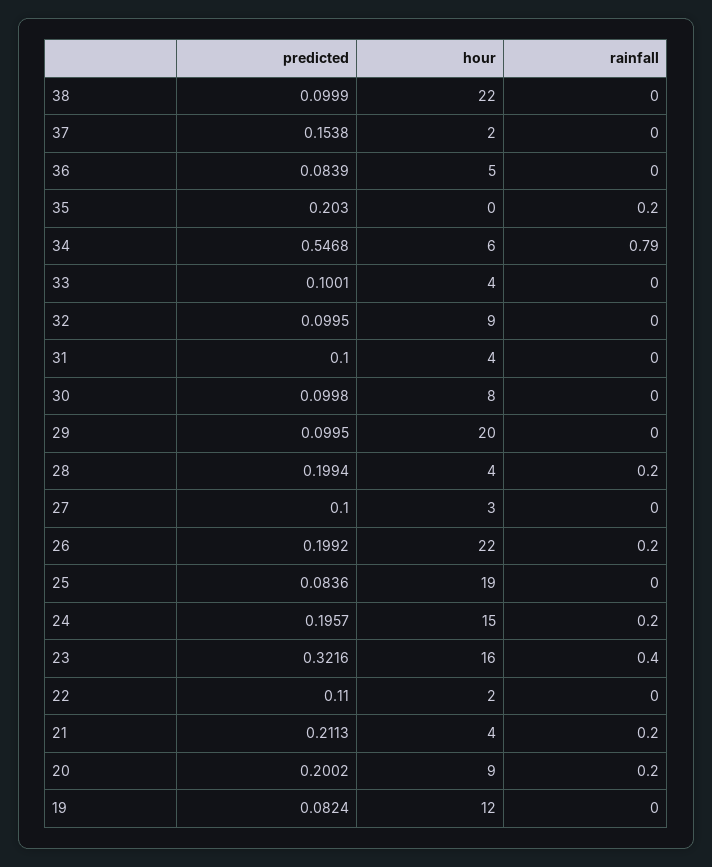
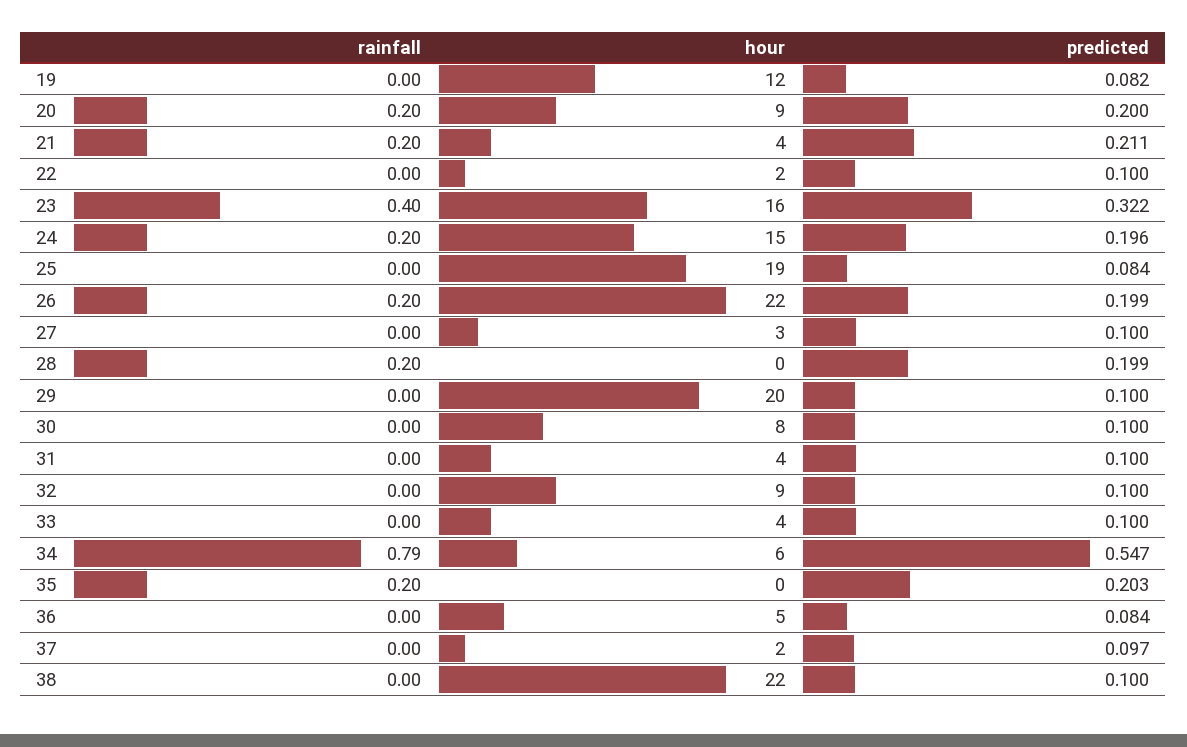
  {
    "predicted": {
      "38": 0.0999,
-     "37": 0.1538,
+     "37": 0.097,
      "36": 0.0839,
      "35": 0.203,
      "34": 0.5468,
      "33": 0.1001,
      "32": 0.0995,
      "31": 0.1,
      "30": 0.0998,
      "29": 0.0995,
      "28": 0.1994,
      "27": 0.1,
      "26": 0.1992,
      "25": 0.0836,
      "24": 0.1957,
      "23": 0.3216,
-     "22": 0.11,
+     "22": 0.1,
      "21": 0.2113,
      "20": 0.2002,
      "19": 0.0824
    },
    "hour": {
      "38": 22,
      "37": 2,
      "36": 5,
      "35": 0,
      "34": 6,
      "33": 4,
      "32": 9,
      "31": 4,
      "30": 8,
      "29": 20,
-     "28": 4,
+     "28": 0,
      "27": 3,
      "26": 22,
      "25": 19,
      "24": 15,
      "23": 16,
      "22": 2,
      "21": 4,
      "20": 9,
      "19": 12
    },
    "rainfall": {
      "38": 0,
      "37": 0,
      "36": 0,
      "35": 0.2,
      "34": 0.79,
      "33": 0,
      "32": 0,
      "31": 0,
      "30": 0,
      "29": 0,
      "28": 0.2,
      "27": 0,
      "26": 0.2,
      "25": 0,
      "24": 0.2,
      "23": 0.4,
      "22": 0,
      "21": 0.2,
      "20": 0.2,
      "19": 0
    }
  }

